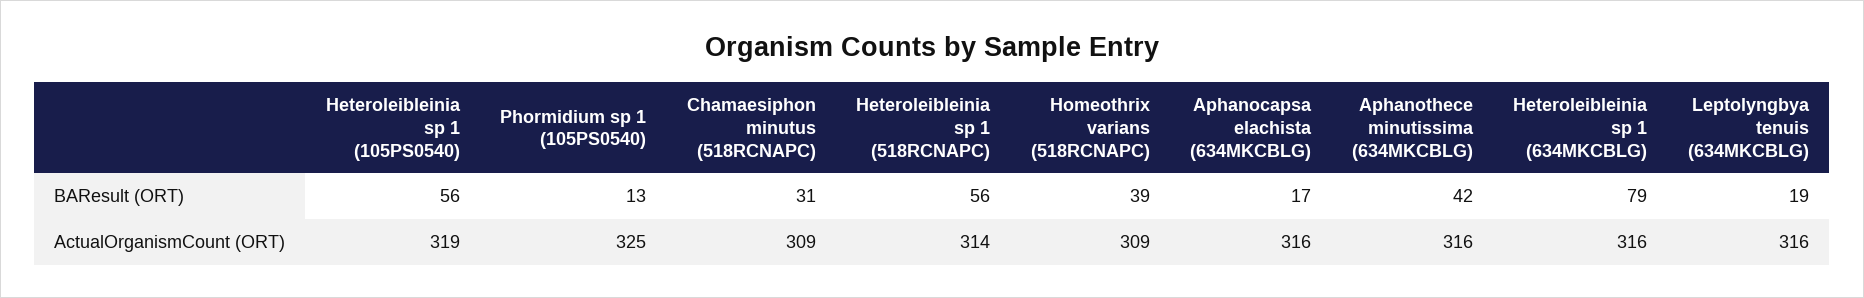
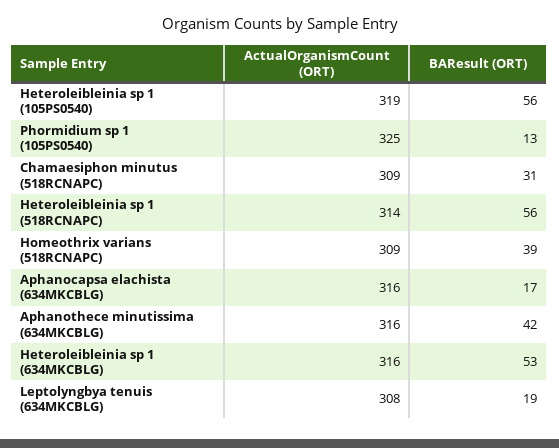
  {
    "Heteroleibleinia sp 1 (105PS0540)": {
      "BAResult (ORT)": 56,
      "ActualOrganismCount (ORT)": 319
    },
    "Phormidium sp 1 (105PS0540)": {
      "BAResult (ORT)": 13,
      "ActualOrganismCount (ORT)": 325
    },
    "Chamaesiphon minutus (518RCNAPC)": {
      "BAResult (ORT)": 31,
      "ActualOrganismCount (ORT)": 309
    },
    "Heteroleibleinia sp 1 (518RCNAPC)": {
      "BAResult (ORT)": 56,
      "ActualOrganismCount (ORT)": 314
    },
    "Homeothrix varians (518RCNAPC)": {
      "BAResult (ORT)": 39,
      "ActualOrganismCount (ORT)": 309
    },
    "Aphanocapsa elachista (634MKCBLG)": {
      "BAResult (ORT)": 17,
      "ActualOrganismCount (ORT)": 316
    },
    "Aphanothece minutissima (634MKCBLG)": {
      "BAResult (ORT)": 42,
      "ActualOrganismCount (ORT)": 316
    },
    "Heteroleibleinia sp 1 (634MKCBLG)": {
-     "BAResult (ORT)": 79,
+     "BAResult (ORT)": 53,
      "ActualOrganismCount (ORT)": 316
    },
    "Leptolyngbya tenuis (634MKCBLG)": {
      "BAResult (ORT)": 19,
-     "ActualOrganismCount (ORT)": 316
+     "ActualOrganismCount (ORT)": 308
    }
  }

